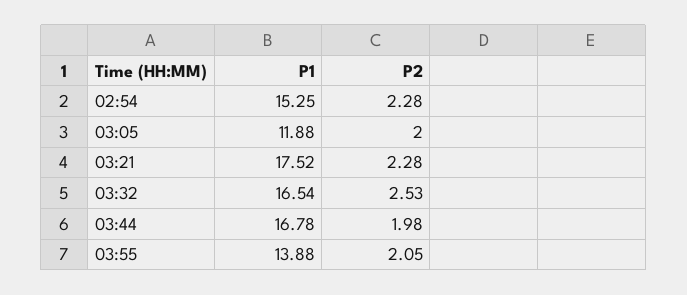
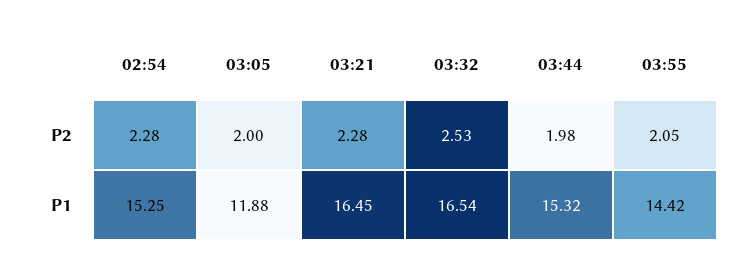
  {
    "P1": {
      "02:54": 15.25,
      "03:05": 11.88,
-     "03:21": 17.52,
+     "03:21": 16.45,
      "03:32": 16.54,
-     "03:44": 16.78,
+     "03:44": 15.32,
-     "03:55": 13.88
+     "03:55": 14.42
    },
    "P2": {
      "02:54": 2.28,
      "03:05": 2,
      "03:21": 2.28,
      "03:32": 2.53,
      "03:44": 1.98,
      "03:55": 2.05
    }
  }

